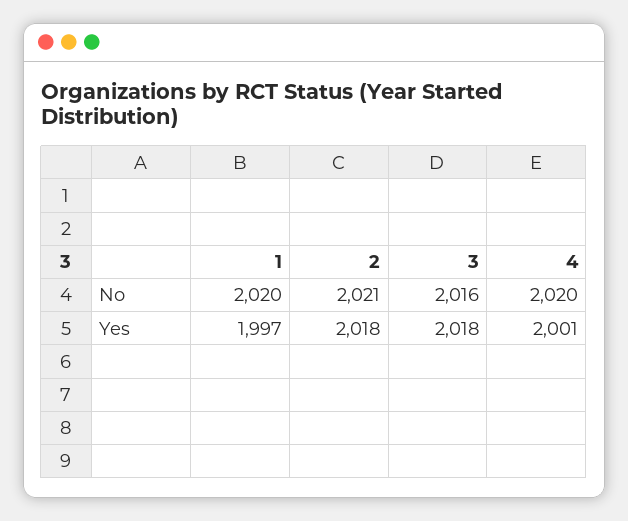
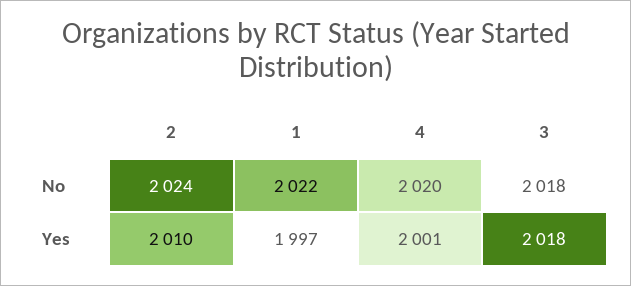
  {
    "1": {
-     "No": 2020,
+     "No": 2022,
      "Yes": 1997
    },
    "2": {
-     "No": 2021,
+     "No": 2024,
-     "Yes": 2018
+     "Yes": 2010
    },
    "3": {
-     "No": 2016,
+     "No": 2018,
      "Yes": 2018
    },
    "4": {
      "No": 2020,
      "Yes": 2001
    }
  }

